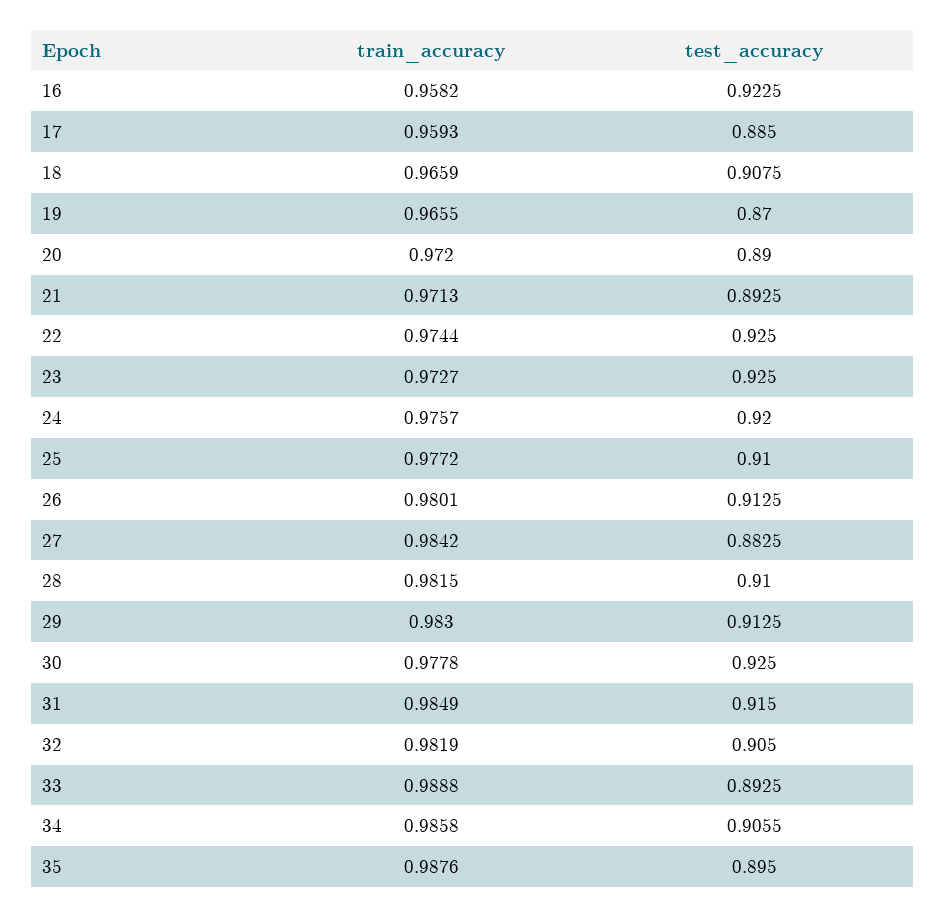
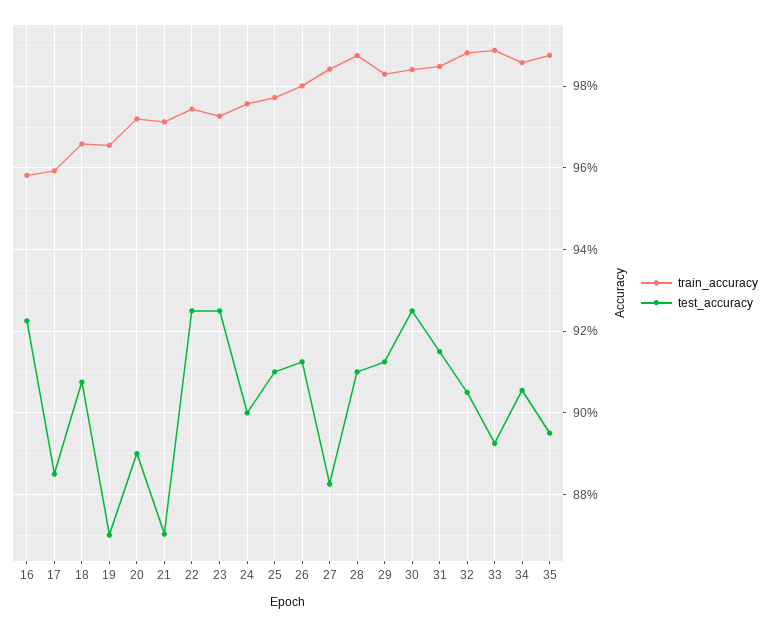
  {
    "train_accuracy": {
      "16": 0.9582,
      "17": 0.9593,
      "18": 0.9659,
      "19": 0.9655,
      "20": 0.972,
      "21": 0.9713,
      "22": 0.9744,
      "23": 0.9727,
      "24": 0.9757,
      "25": 0.9772,
      "26": 0.9801,
      "27": 0.9842,
-     "28": 0.9815,
+     "28": 0.988,
      "29": 0.983,
-     "30": 0.9778,
+     "30": 0.984,
      "31": 0.9849,
-     "32": 0.9819,
+     "32": 0.988,
      "33": 0.9888,
      "34": 0.9858,
      "35": 0.9876
    },
    "test_accuracy": {
      "16": 0.9225,
      "17": 0.885,
      "18": 0.9075,
      "19": 0.87,
      "20": 0.89,
-     "21": 0.8925,
+     "21": 0.87,
      "22": 0.925,
      "23": 0.925,
-     "24": 0.92,
+     "24": 0.9,
      "25": 0.91,
      "26": 0.9125,
      "27": 0.8825,
      "28": 0.91,
      "29": 0.9125,
      "30": 0.925,
      "31": 0.915,
      "32": 0.905,
      "33": 0.8925,
      "34": 0.9055,
      "35": 0.895
    }
  }

